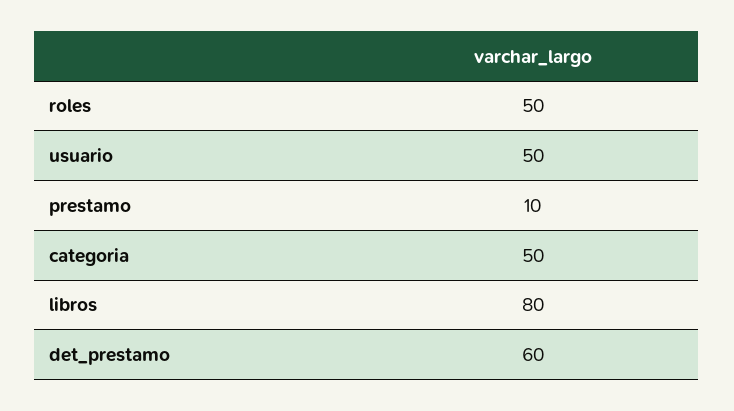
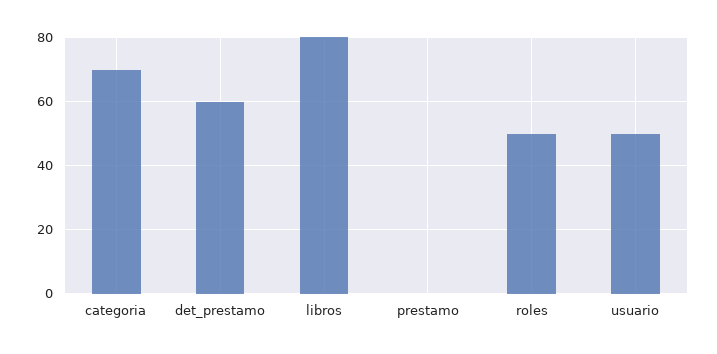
  {
    "roles": 50,
    "usuario": 50,
-   "prestamo": 10,
+   "prestamo": 0,
-   "categoria": 50,
+   "categoria": 70,
    "libros": 80,
    "det_prestamo": 60
  }

